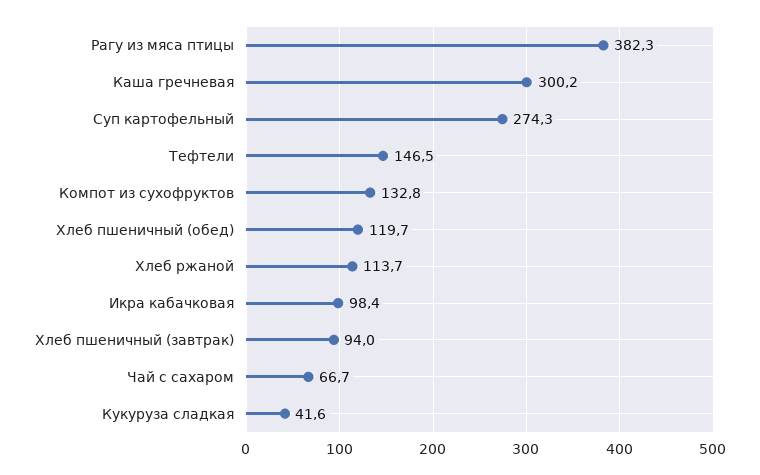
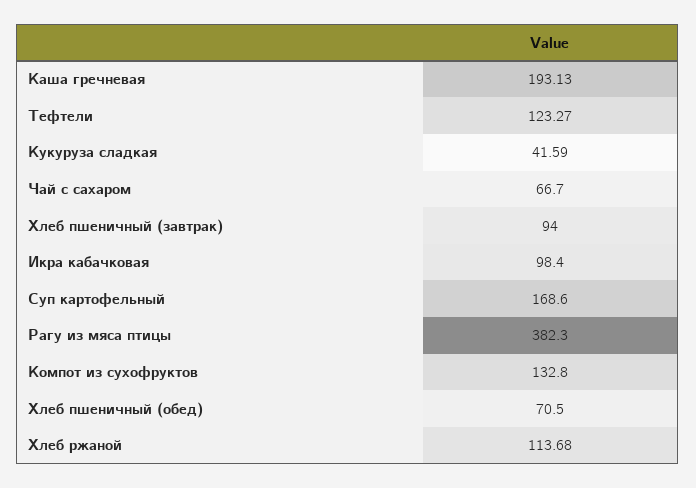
  {
    "Рагу из мяса птицы": 382.3,
-   "Каша гречневая": 300.2,
+   "Каша гречневая": 193.13,
-   "Суп картофельный": 274.3,
+   "Суп картофельный": 168.6,
-   "Тефтели": 146.5,
+   "Тефтели": 123.27,
    "Компот из сухофруктов": 132.8,
-   "Хлеб пшеничный (обед)": 119.7,
+   "Хлеб пшеничный (обед)": 70.5,
    "Хлеб ржаной": 113.68,
    "Икра кабачковая": 98.4,
    "Хлеб пшеничный (завтрак)": 94,
    "Чай с сахаром": 66.7,
    "Кукуруза сладкая": 41.59
  }

